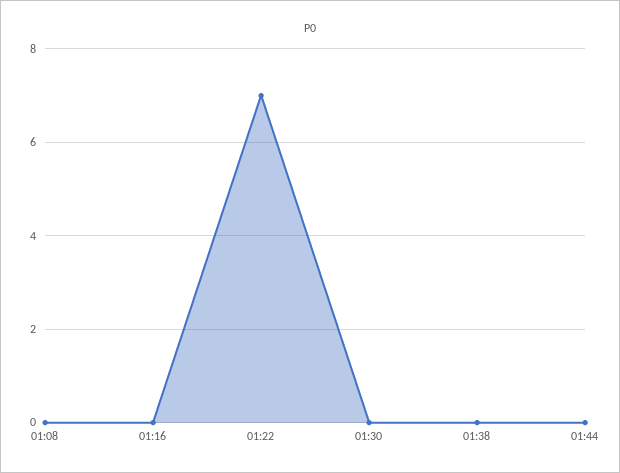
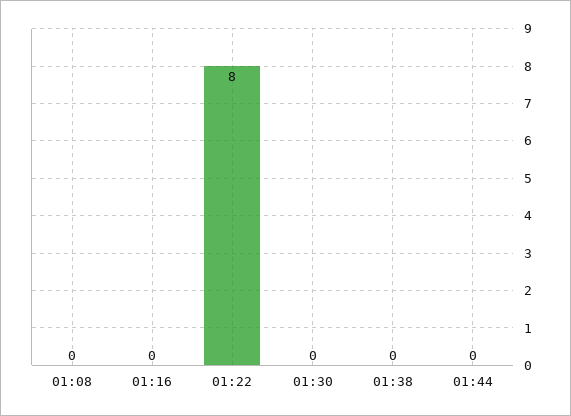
  {
    "01:08": 0,
    "01:16": 0,
-   "01:22": 7,
+   "01:22": 8,
    "01:30": 0,
    "01:38": 0,
    "01:44": 0
  }

